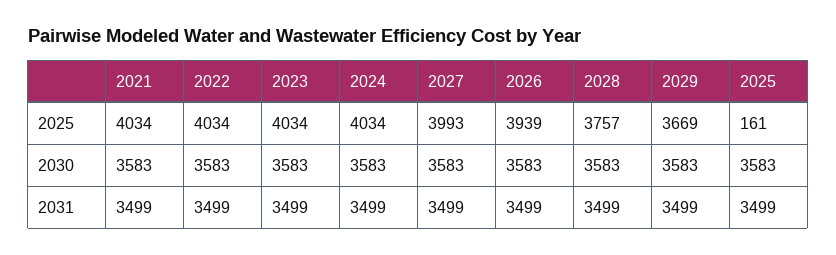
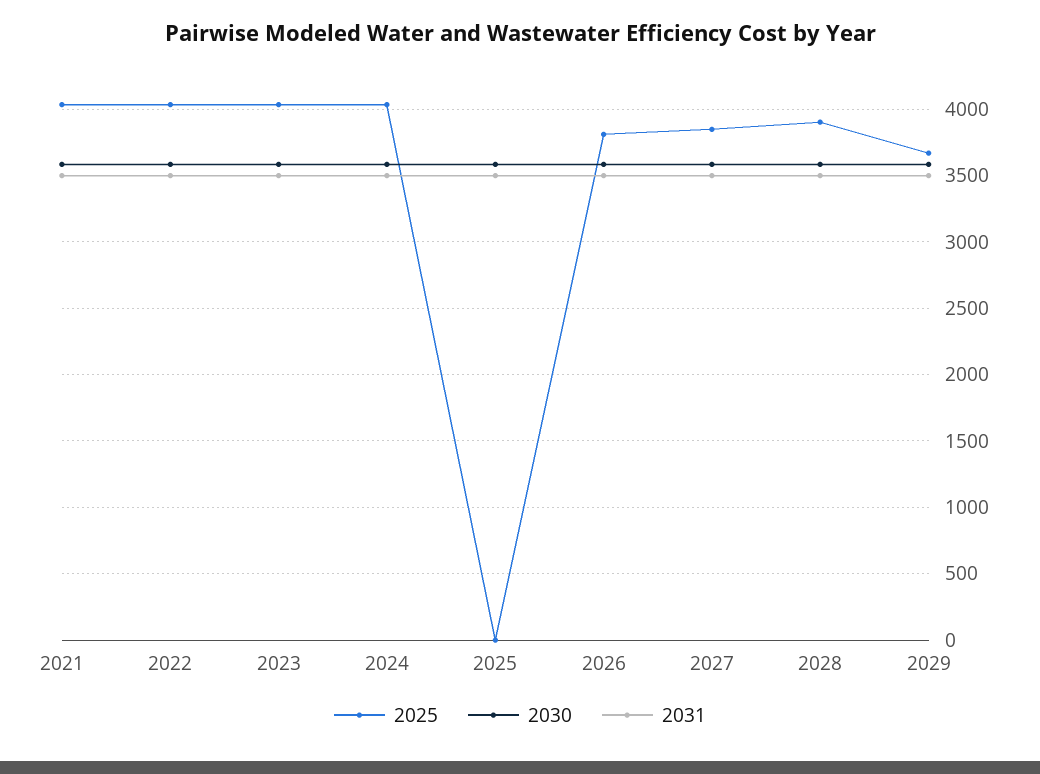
  {
    "2025": {
      "2021": 4034,
      "2022": 4034,
      "2023": 4034,
      "2024": 4034,
-     "2027": 3993,
+     "2027": 3850,
-     "2026": 3939,
+     "2026": 3800,
-     "2028": 3757,
+     "2028": 3900,
      "2029": 3669,
-     "2025": 161
+     "2025": 0
    },
    "2030": {
      "2021": 3583,
      "2022": 3583,
      "2023": 3583,
      "2024": 3583,
      "2027": 3583,
      "2026": 3583,
      "2028": 3583,
      "2029": 3583,
      "2025": 3583
    },
    "2031": {
      "2021": 3499,
      "2022": 3499,
      "2023": 3499,
      "2024": 3499,
      "2027": 3499,
      "2026": 3499,
      "2028": 3499,
      "2029": 3499,
      "2025": 3499
    }
  }

